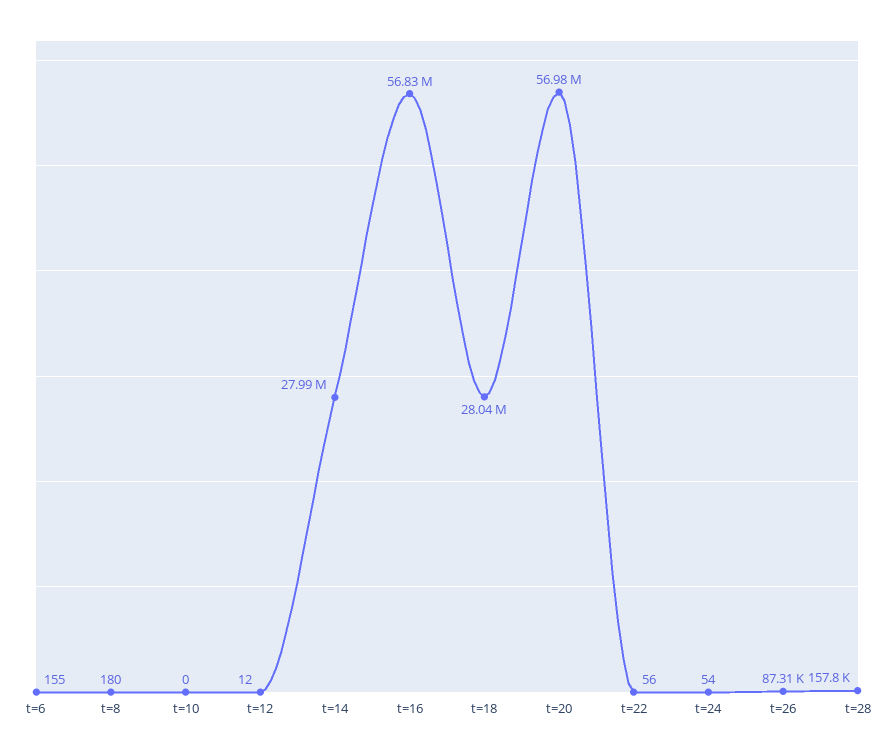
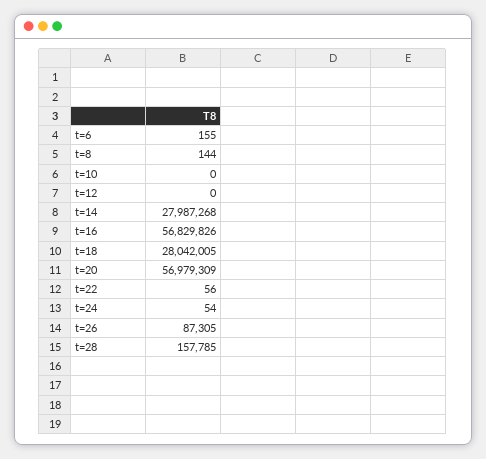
  {
    "t=6": 155,
-   "t=8": 180,
+   "t=8": 144,
    "t=10": 0,
-   "t=12": 12,
+   "t=12": 0,
    "t=14": 27987268,
    "t=16": 56829826,
    "t=18": 28042005,
    "t=20": 56979309,
    "t=22": 56,
    "t=24": 54,
    "t=26": 87305,
    "t=28": 157785
  }

